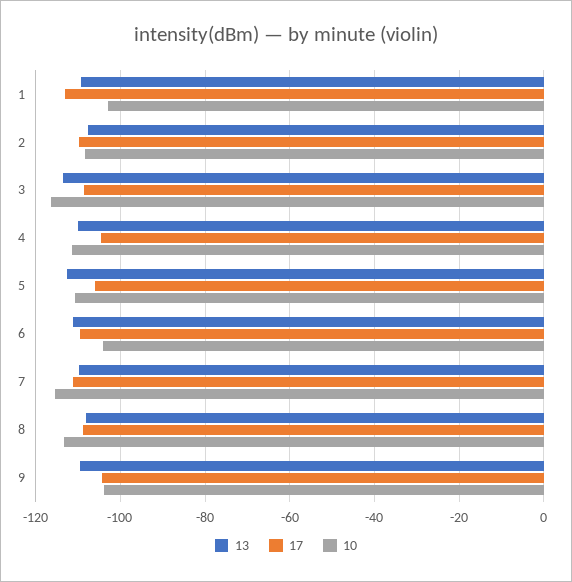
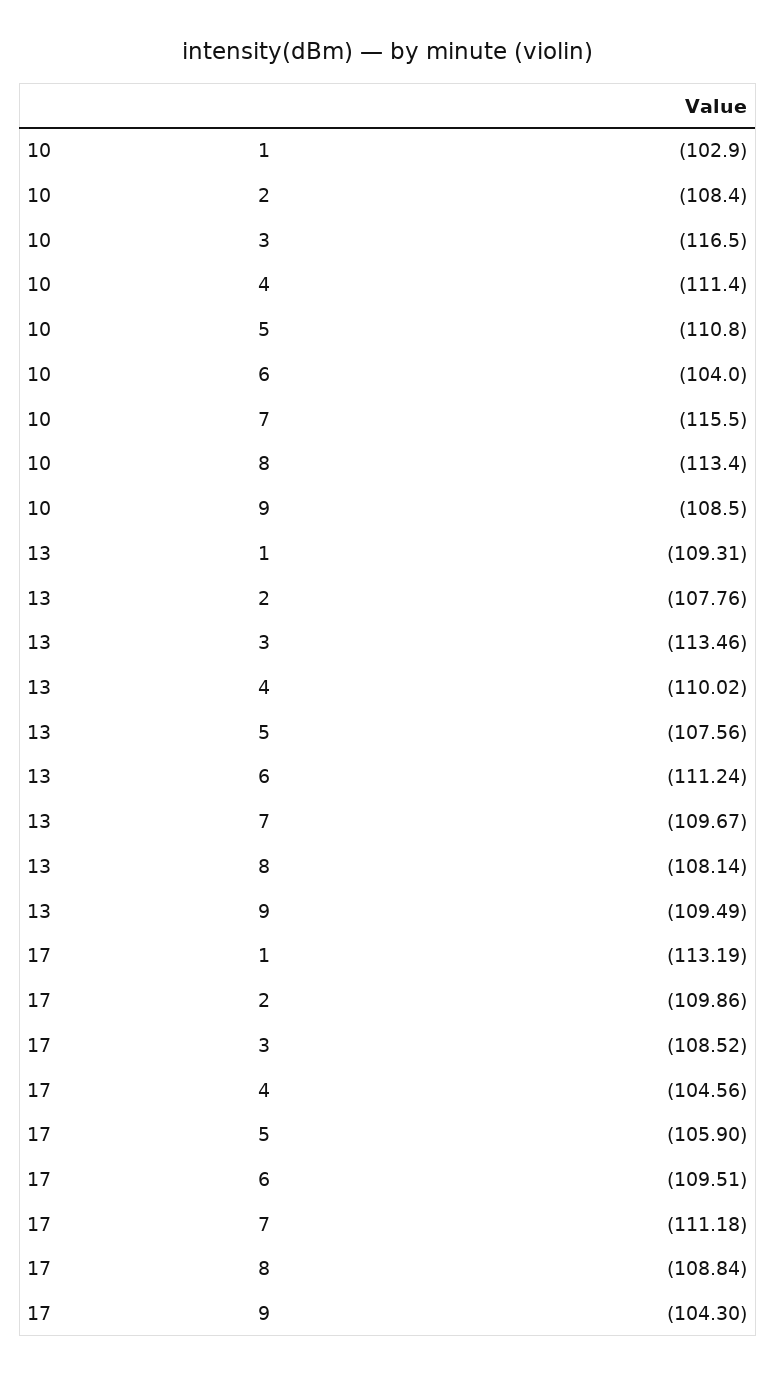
  {
    "13": {
      "1": -109.31,
      "2": -107.76,
      "3": -113.46,
      "4": -110.02,
-     "5": -112,
+     "5": -107.56,
      "6": -111.24,
      "7": -109.67,
      "8": -108.14,
      "9": -109.49
    },
    "17": {
      "1": -113.19,
      "2": -109.86,
      "3": -108.52,
      "4": -104.56,
      "5": -105.9,
      "6": -109.51,
      "7": -111.18,
      "8": -108.84,
      "9": -104.3
    },
    "10": {
      "1": -102.9,
      "2": -108.4,
      "3": -116.5,
      "4": -111.4,
      "5": -110.8,
      "6": -104,
      "7": -115.5,
      "8": -113.4,
-     "9": -104
+     "9": -108.5
    }
  }

